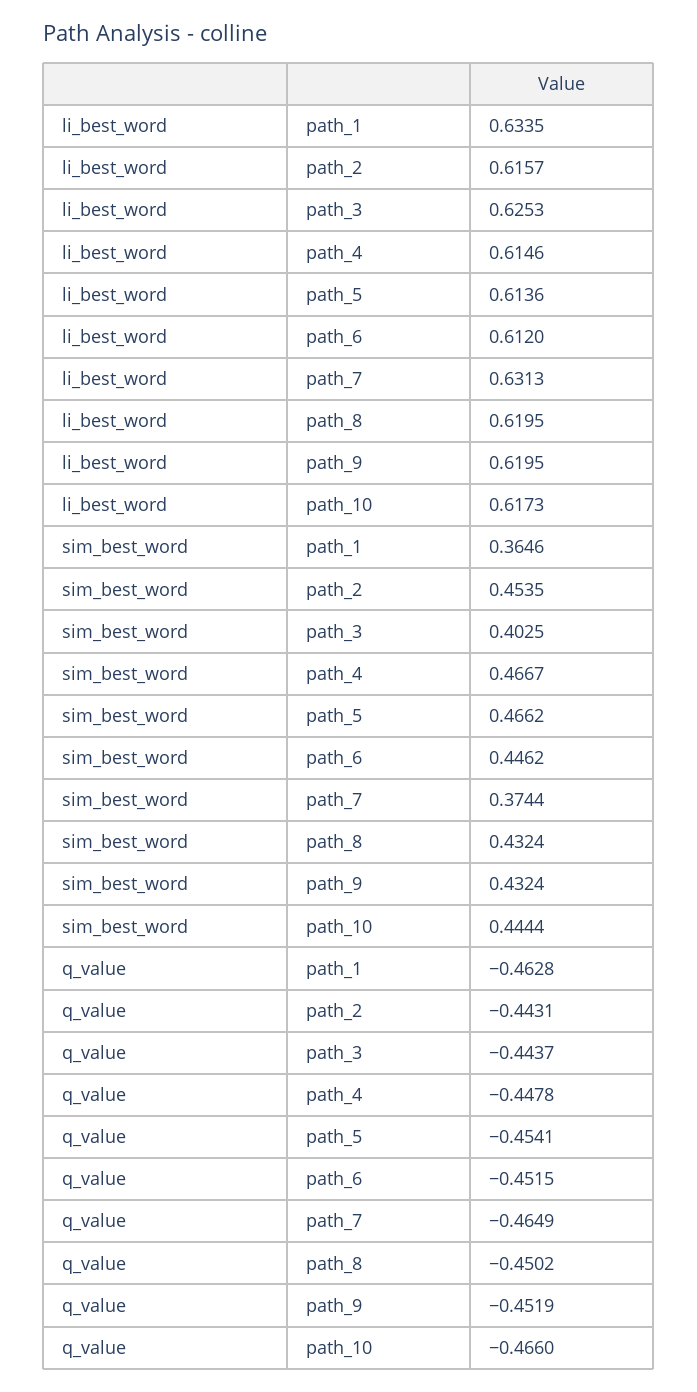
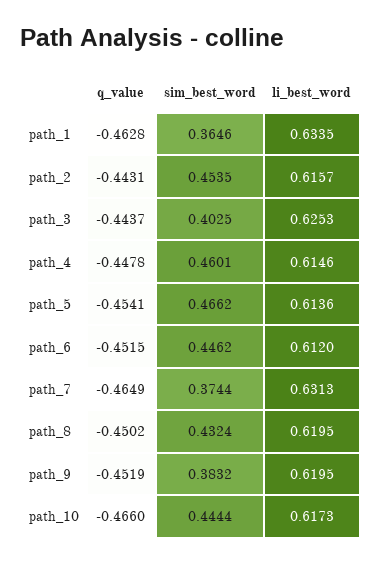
  {
    "li_best_word": {
      "path_1": 0.6335,
      "path_2": 0.6157,
      "path_3": 0.6253,
      "path_4": 0.6146,
      "path_5": 0.6136,
      "path_6": 0.612,
      "path_7": 0.6313,
      "path_8": 0.6195,
      "path_9": 0.6195,
      "path_10": 0.6173
    },
    "sim_best_word": {
      "path_1": 0.3646,
      "path_2": 0.4535,
      "path_3": 0.4025,
-     "path_4": 0.4667,
+     "path_4": 0.4601,
      "path_5": 0.4662,
      "path_6": 0.4462,
      "path_7": 0.3744,
      "path_8": 0.4324,
-     "path_9": 0.4324,
+     "path_9": 0.3832,
      "path_10": 0.4444
    },
    "q_value": {
      "path_1": -0.4628,
      "path_2": -0.4431,
      "path_3": -0.4437,
      "path_4": -0.4478,
      "path_5": -0.4541,
      "path_6": -0.4515,
      "path_7": -0.4649,
      "path_8": -0.4502,
      "path_9": -0.4519,
      "path_10": -0.466
    }
  }

